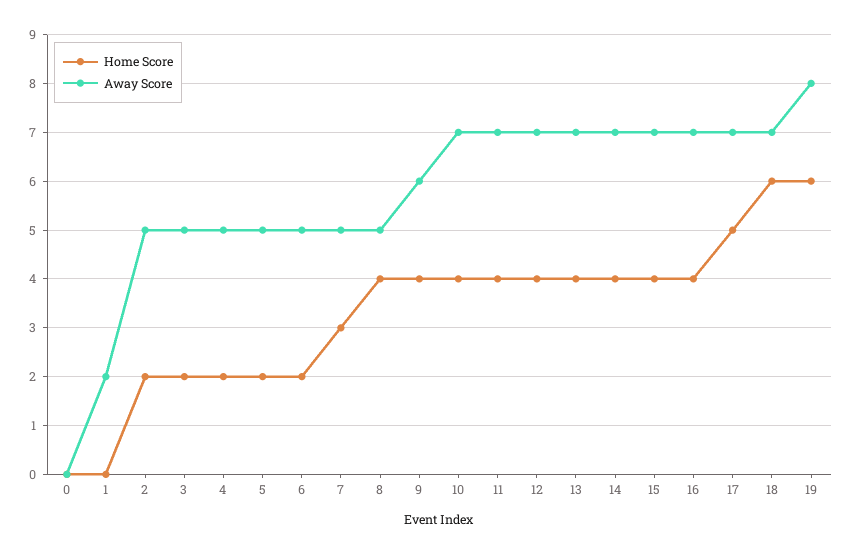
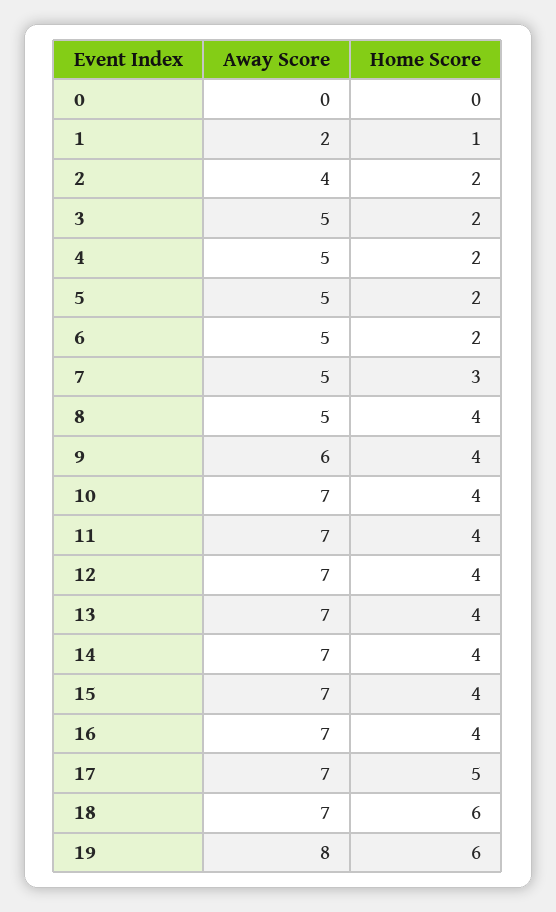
  {
    "Home Score": {
      "0": 0,
-     "1": 0,
+     "1": 1,
      "2": 2,
      "3": 2,
      "4": 2,
      "5": 2,
      "6": 2,
      "7": 3,
      "8": 4,
      "9": 4,
      "10": 4,
      "11": 4,
      "12": 4,
      "13": 4,
      "14": 4,
      "15": 4,
      "16": 4,
      "17": 5,
      "18": 6,
      "19": 6
    },
    "Away Score": {
      "0": 0,
      "1": 2,
-     "2": 5,
+     "2": 4,
      "3": 5,
      "4": 5,
      "5": 5,
      "6": 5,
      "7": 5,
      "8": 5,
      "9": 6,
      "10": 7,
      "11": 7,
      "12": 7,
      "13": 7,
      "14": 7,
      "15": 7,
      "16": 7,
      "17": 7,
      "18": 7,
      "19": 8
    }
  }

